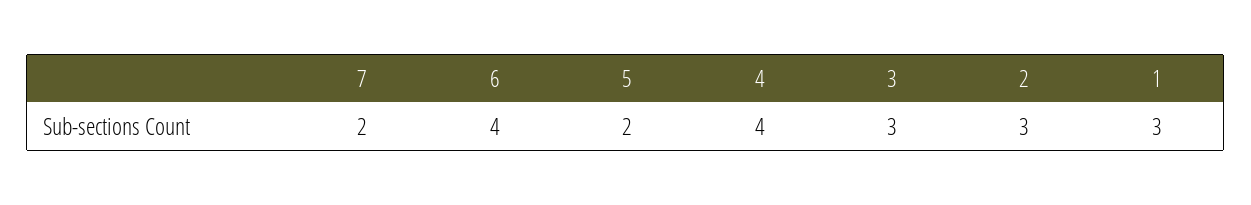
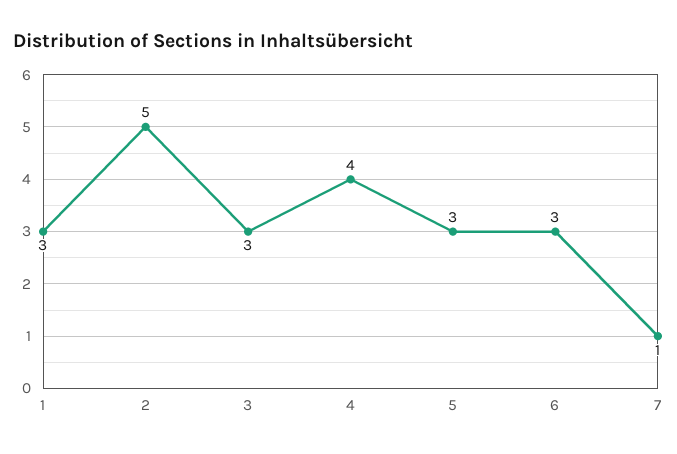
  {
-   "7": 2,
+   "7": 1,
-   "6": 4,
+   "6": 3,
-   "5": 2,
+   "5": 3,
    "4": 4,
    "3": 3,
-   "2": 3,
+   "2": 5,
    "1": 3
  }

